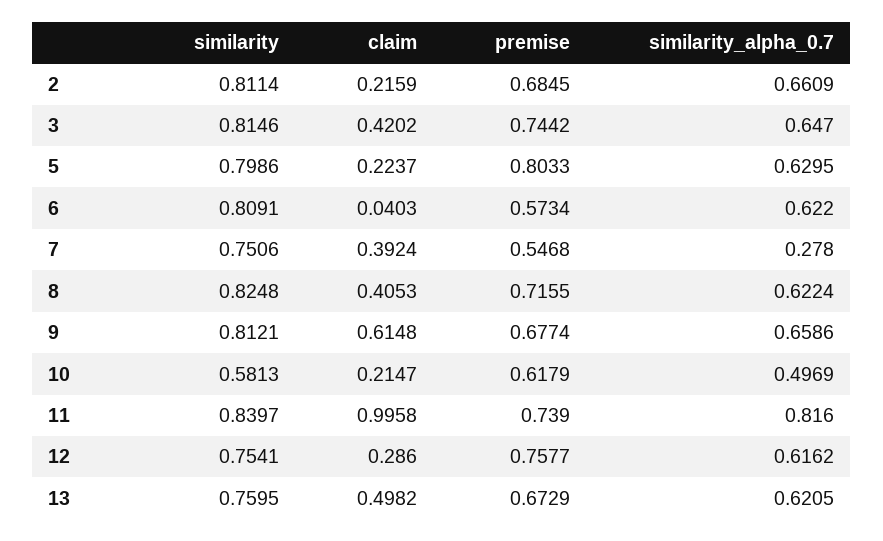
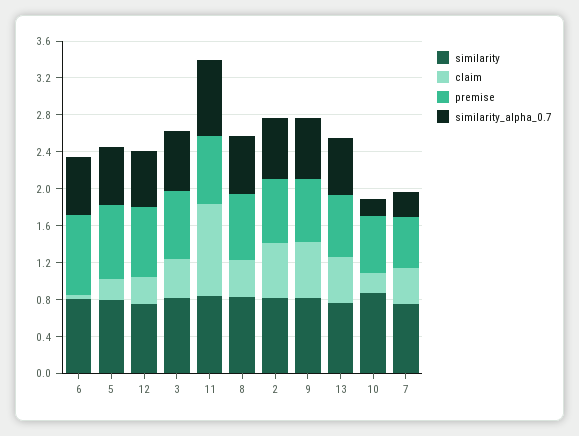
  {
    "similarity": {
      "2": 0.8114,
      "3": 0.8146,
      "5": 0.7986,
      "6": 0.8091,
      "7": 0.7506,
      "8": 0.8248,
      "9": 0.8121,
-     "10": 0.5813,
+     "10": 0.9,
      "11": 0.8397,
      "12": 0.7541,
      "13": 0.7595
    },
    "claim": {
-     "2": 0.2159,
+     "2": 0.6,
      "3": 0.4202,
      "5": 0.2237,
      "6": 0.0403,
      "7": 0.3924,
      "8": 0.4053,
      "9": 0.6148,
      "10": 0.2147,
      "11": 0.9958,
      "12": 0.286,
      "13": 0.4982
    },
    "premise": {
      "2": 0.6845,
      "3": 0.7442,
      "5": 0.8033,
-     "6": 0.5734,
+     "6": 0.9,
      "7": 0.5468,
      "8": 0.7155,
      "9": 0.6774,
      "10": 0.6179,
      "11": 0.739,
      "12": 0.7577,
      "13": 0.6729
    },
    "similarity_alpha_0.7": {
      "2": 0.6609,
      "3": 0.647,
      "5": 0.6295,
      "6": 0.622,
      "7": 0.278,
      "8": 0.6224,
      "9": 0.6586,
-     "10": 0.4969,
+     "10": 0.2,
      "11": 0.816,
      "12": 0.6162,
      "13": 0.6205
    }
  }

